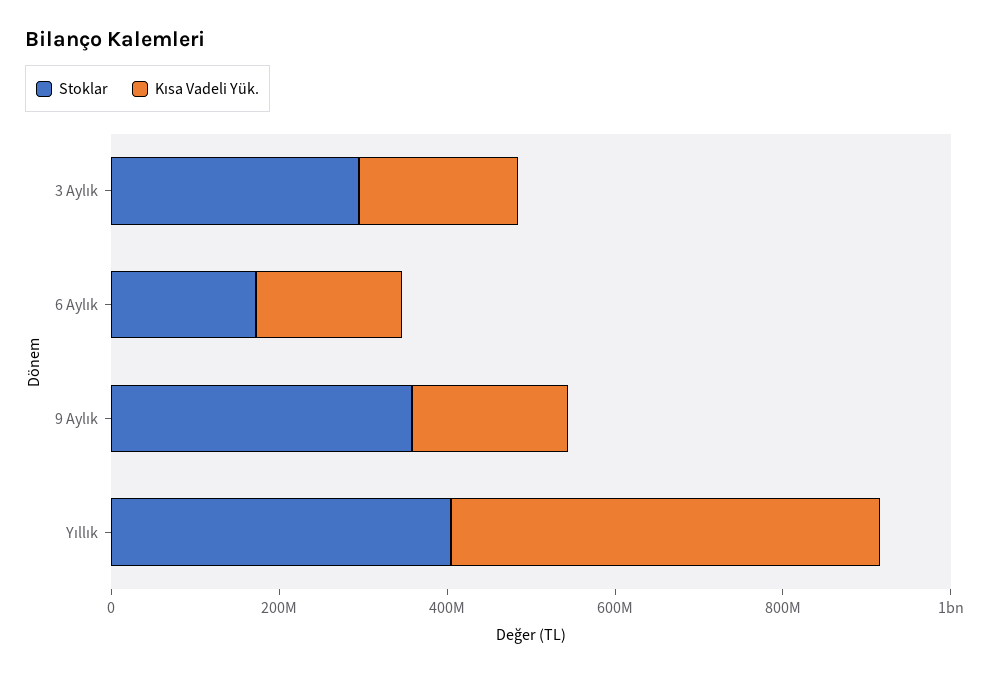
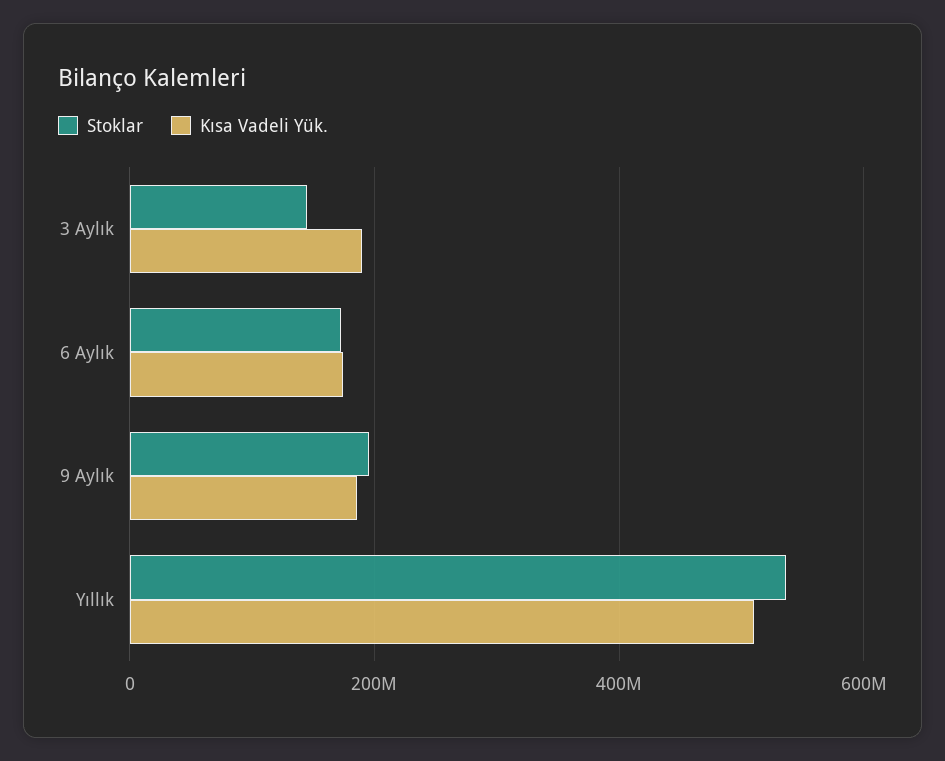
  {
    "Stoklar": {
-     "3 Aylık": 300000000,
+     "3 Aylık": 140000000,
      "6 Aylık": 180000000,
-     "9 Aylık": 350000000,
+     "9 Aylık": 200000000,
-     "Yıllık": 400000000
+     "Yıllık": 540000000
    },
    "Kısa Vadeli Yük.": {
      "3 Aylık": 180000000,
      "6 Aylık": 180000000,
      "9 Aylık": 180000000,
      "Yıllık": 520000000
    }
  }

